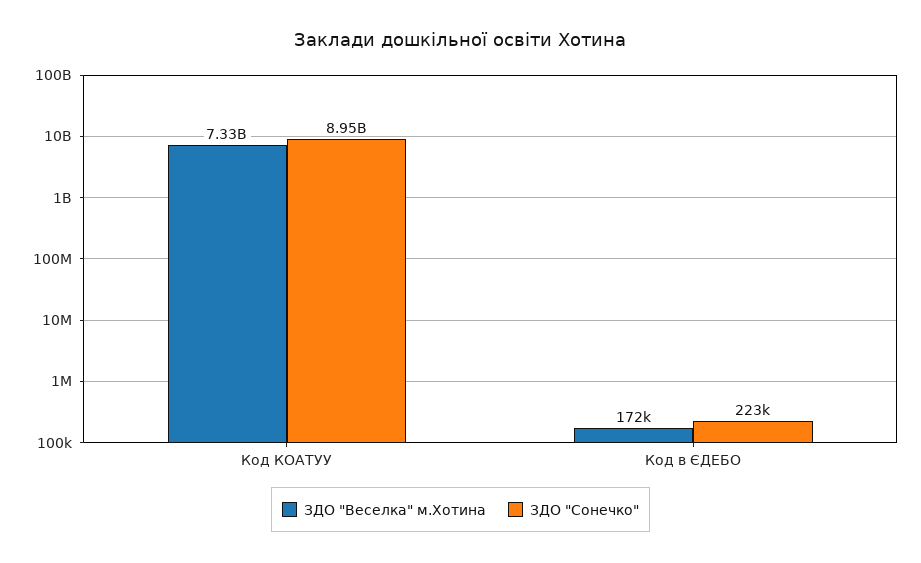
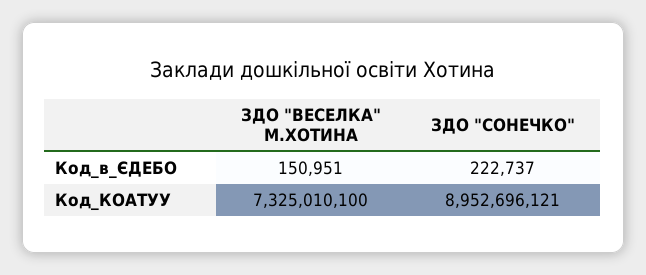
  {
    "ЗДО \"Веселка\" м.Хотина": {
      "Код КОАТУУ": 7325010100,
-     "Код в ЄДЕБО": 172000
+     "Код в ЄДЕБО": 150951
    },
    "ЗДО \"Сонечко\"": {
      "Код КОАТУУ": 8952696121,
      "Код в ЄДЕБО": 222737
    }
  }

